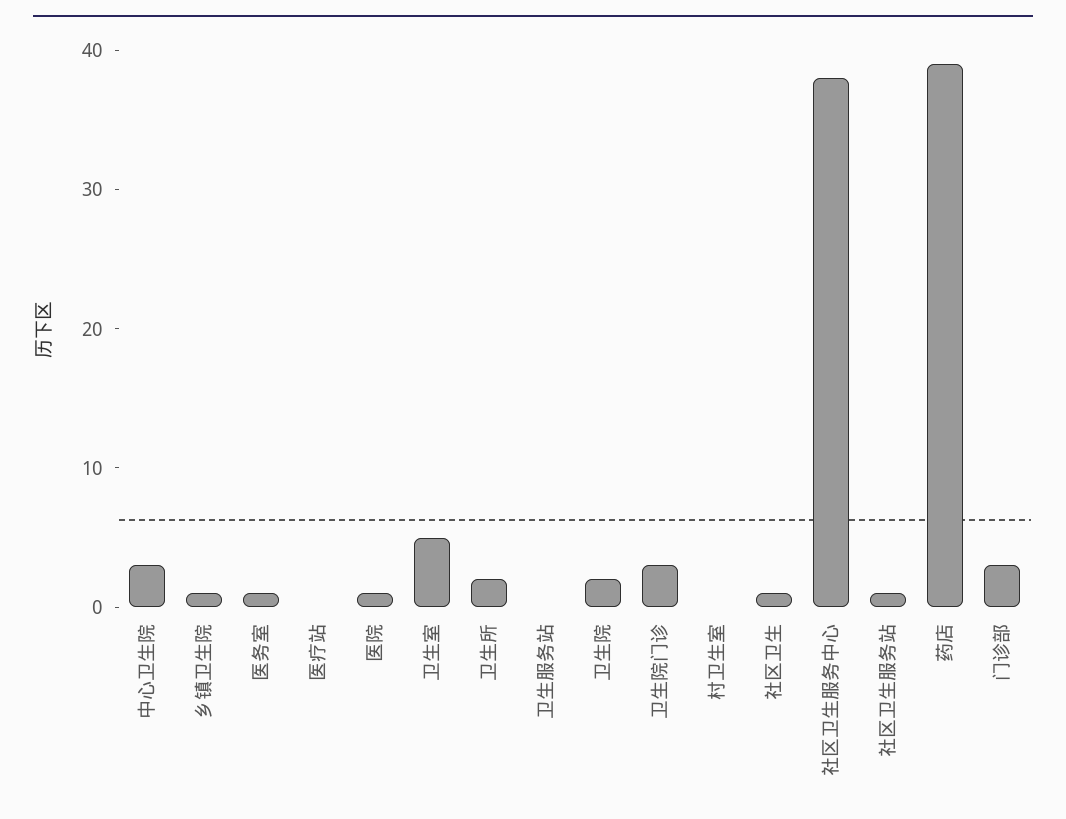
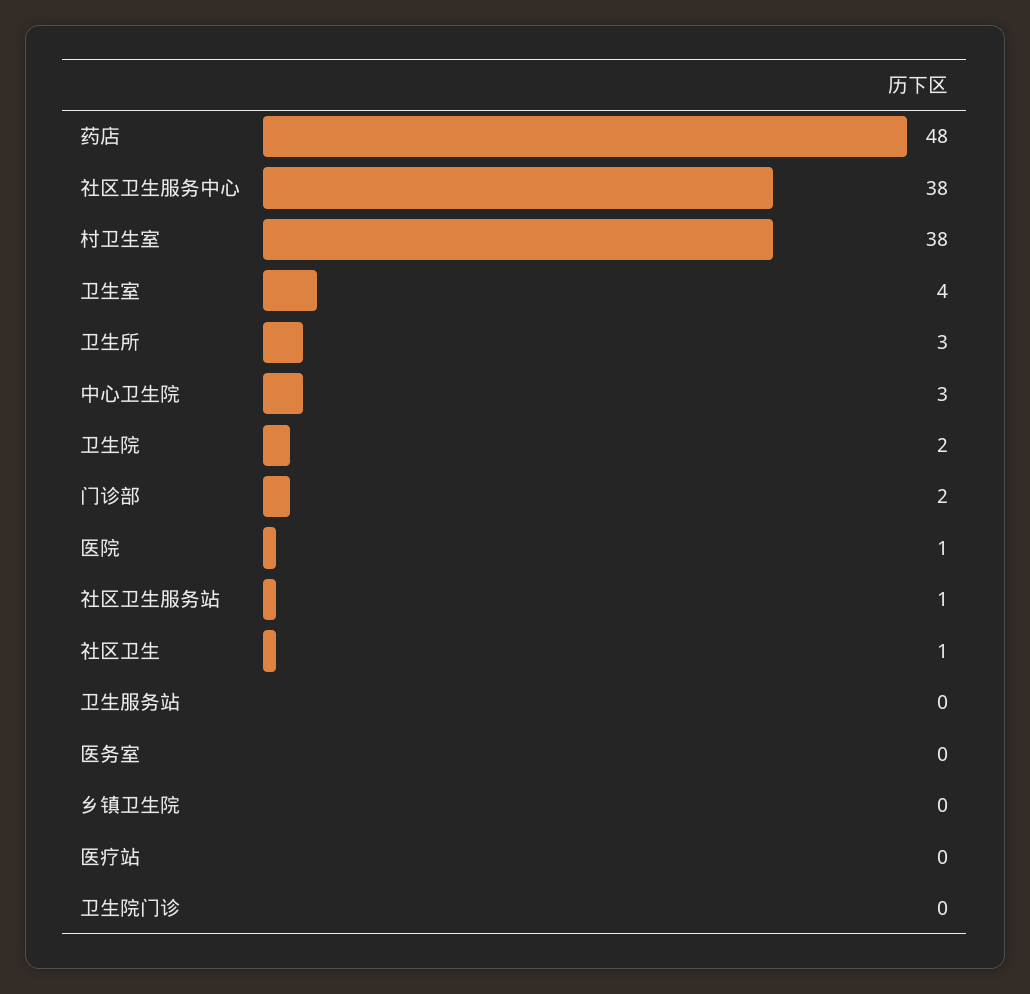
  {
    "中心卫生院": 3,
-   "乡镇卫生院": 1,
+   "乡镇卫生院": 0,
-   "医务室": 1,
+   "医务室": 0,
    "医疗站": 0,
    "医院": 1,
-   "卫生室": 5,
+   "卫生室": 4,
-   "卫生所": 2,
+   "卫生所": 3,
    "卫生服务站": 0,
    "卫生院": 2,
-   "卫生院门诊": 3,
+   "卫生院门诊": 0,
-   "村卫生室": 0,
+   "村卫生室": 38,
    "社区卫生": 1,
    "社区卫生服务中心": 38,
    "社区卫生服务站": 1,
-   "药店": 39,
+   "药店": 48,
-   "门诊部": 3
+   "门诊部": 2
  }

